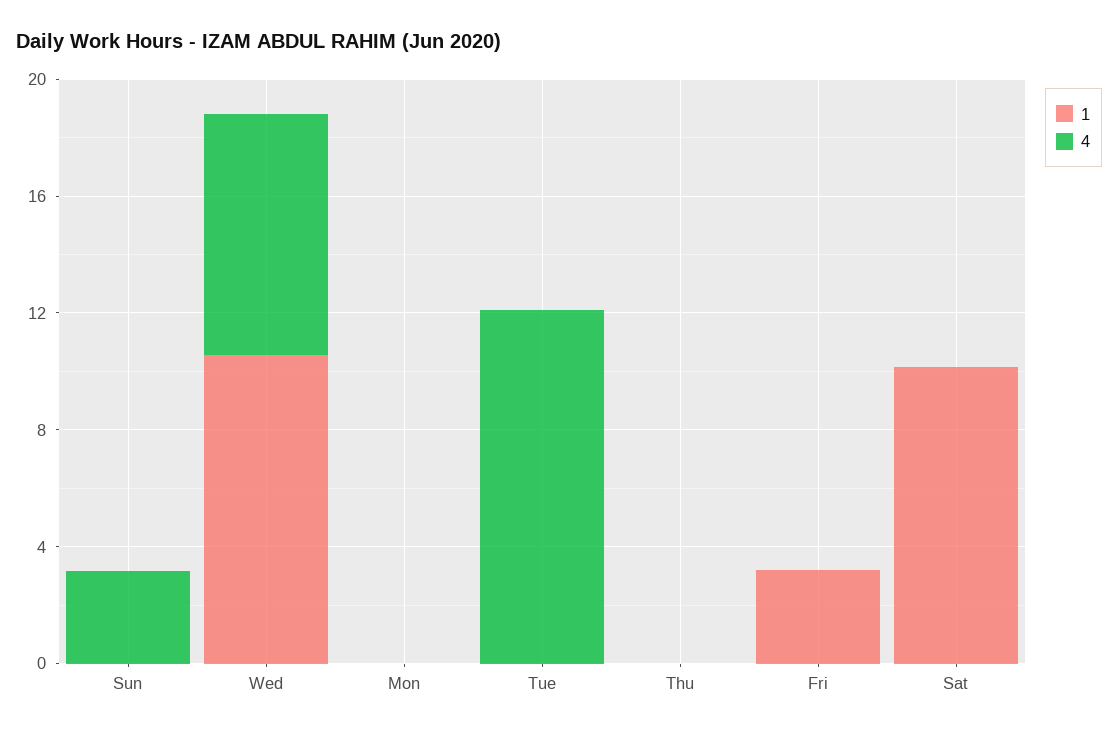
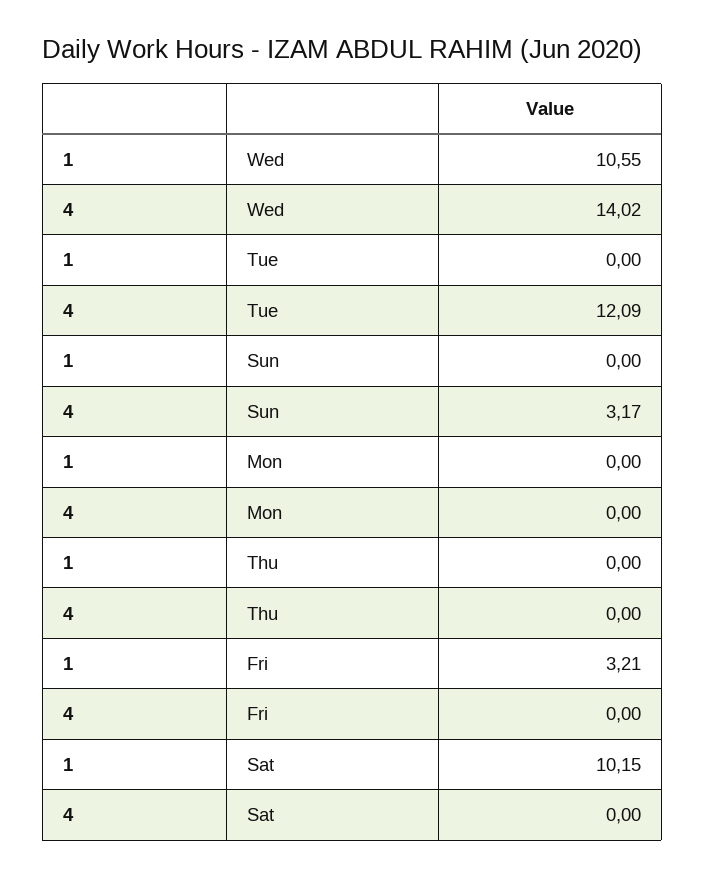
  {
    "1": {
      "Sun": 0,
      "Wed": 10.55,
      "Mon": 0,
      "Tue": 0,
      "Thu": 0,
      "Fri": 3.21,
      "Sat": 10.15
    },
    "4": {
      "Sun": 3.17,
-     "Wed": 8,
+     "Wed": 14.02,
      "Mon": 0,
      "Tue": 12.09,
      "Thu": 0,
      "Fri": 0,
      "Sat": 0
    }
  }

